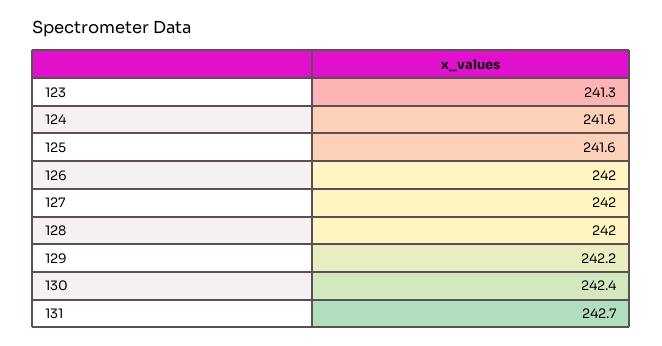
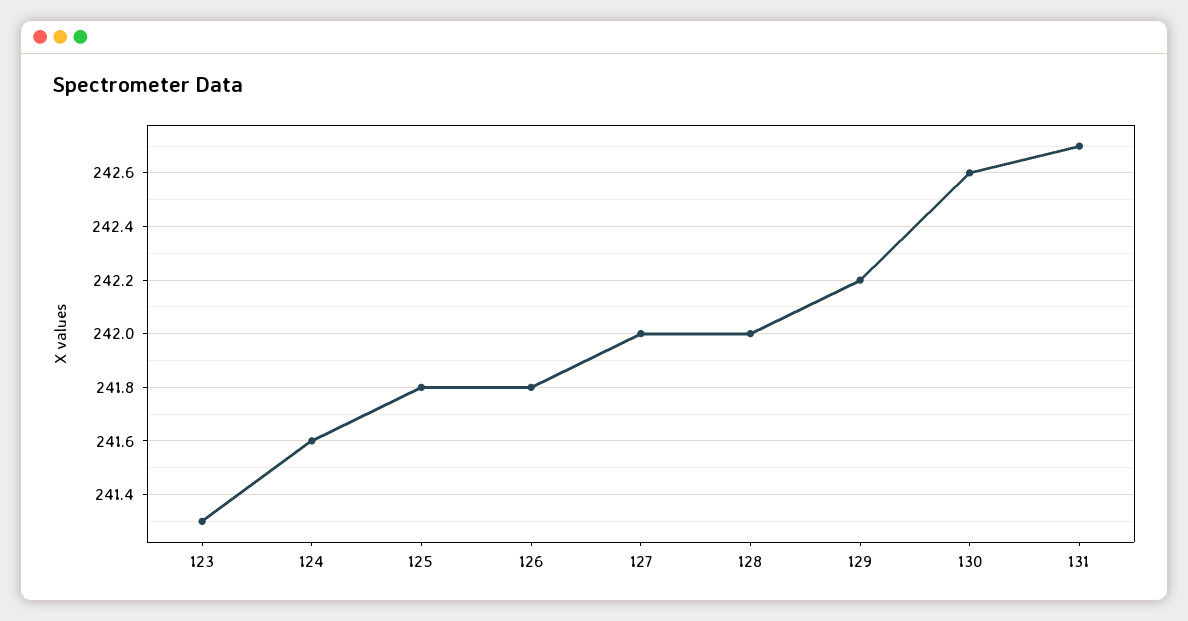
  {
    "123": 241.3,
    "124": 241.6,
-   "125": 241.6,
+   "125": 241.8,
-   "126": 242,
+   "126": 241.8,
    "127": 242,
    "128": 242,
    "129": 242.2,
-   "130": 242.4,
+   "130": 242.6,
    "131": 242.7
  }

